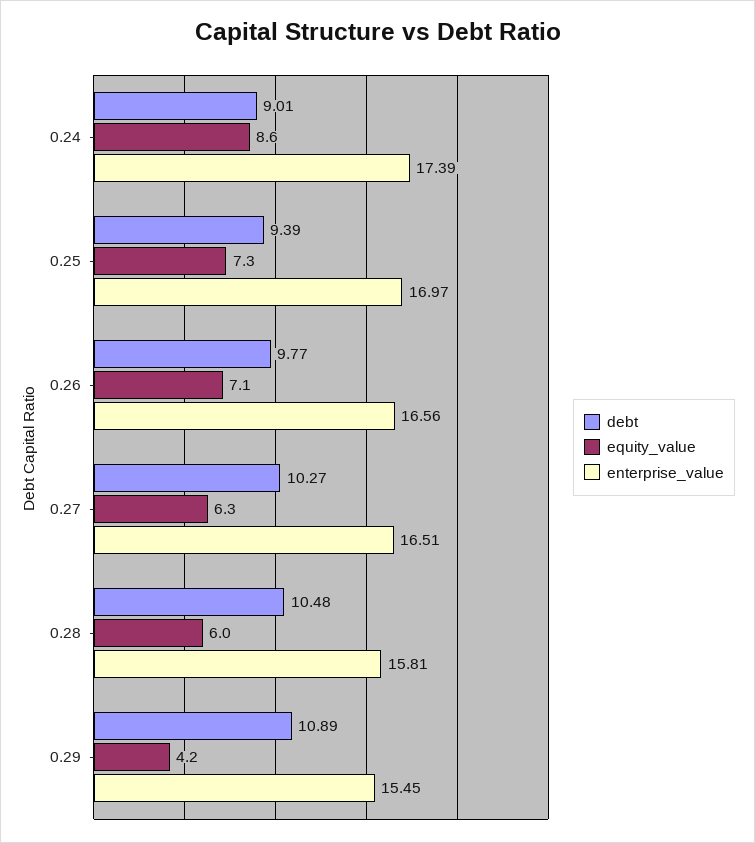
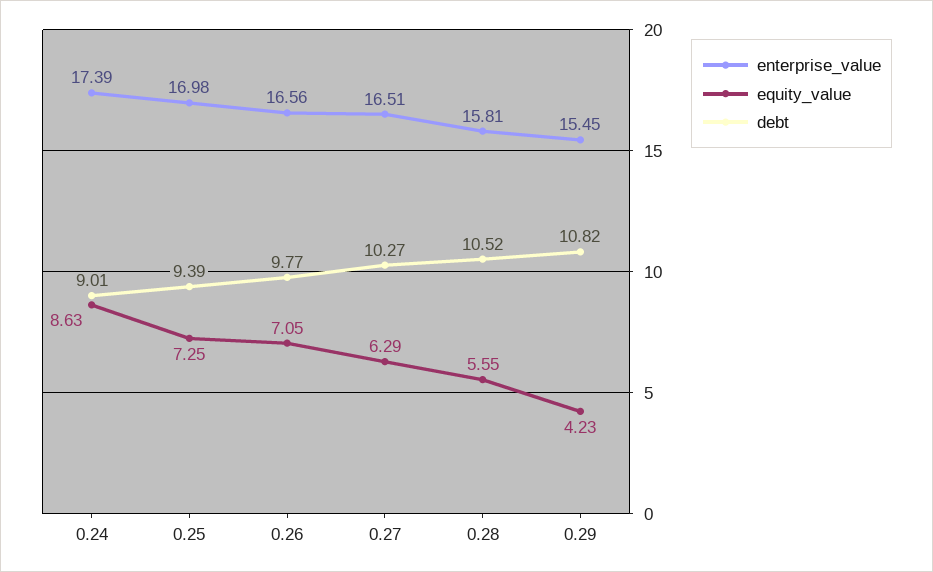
  {
    "debt": {
      "0.24": 9.01,
      "0.25": 9.39,
      "0.26": 9.77,
      "0.27": 10.27,
-     "0.28": 10.48,
+     "0.28": 10.52,
-     "0.29": 10.89
+     "0.29": 10.82
    },
    "equity_value": {
      "0.24": 8.63,
      "0.25": 7.25,
      "0.26": 7.05,
      "0.27": 6.29,
-     "0.28": 6,
+     "0.28": 5.55,
      "0.29": 4.23
    },
    "enterprise_value": {
      "0.24": 17.39,
-     "0.25": 16.97,
+     "0.25": 16.98,
      "0.26": 16.56,
      "0.27": 16.51,
      "0.28": 15.81,
      "0.29": 15.45
    }
  }

